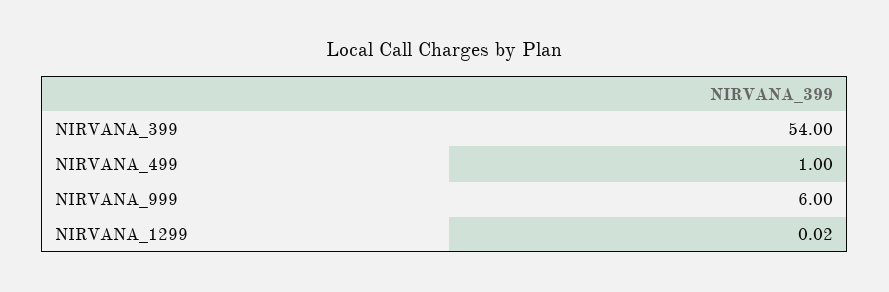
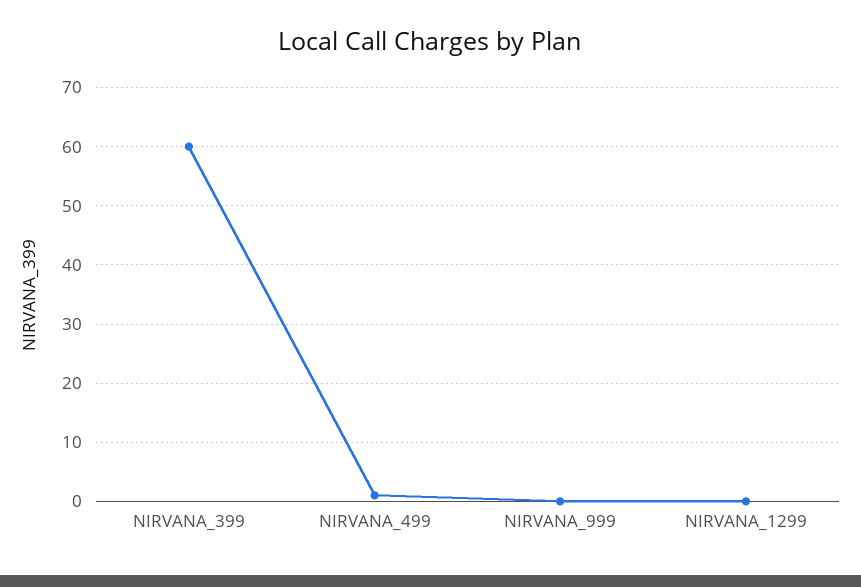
  {
-   "NIRVANA_399": 54,
+   "NIRVANA_399": 60,
    "NIRVANA_499": 1,
-   "NIRVANA_999": 6,
+   "NIRVANA_999": 0,
    "NIRVANA_1299": 0.02
  }

